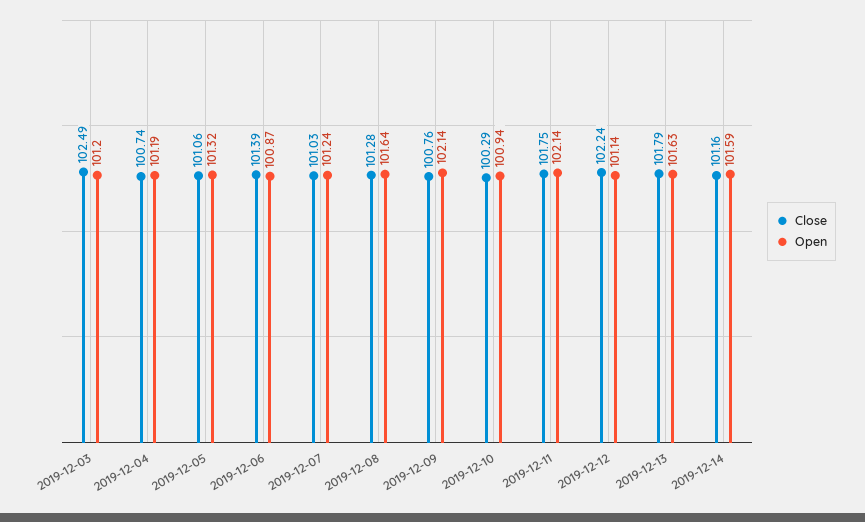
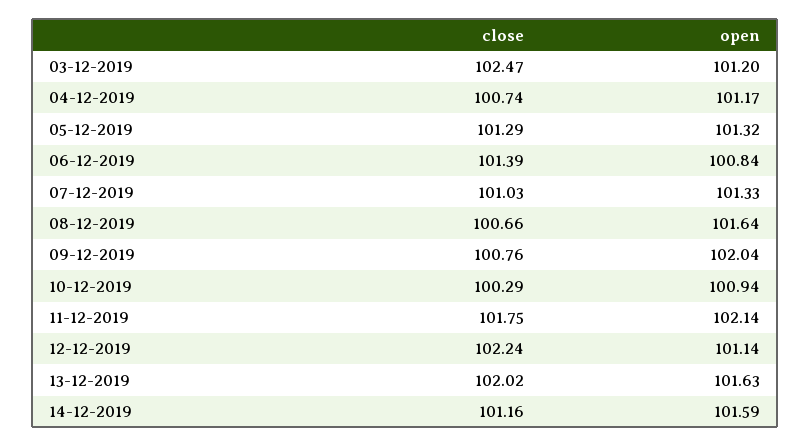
  {
    "Close": {
-     "2019-12-03": 102.49,
+     "2019-12-03": 102.47,
      "2019-12-04": 100.74,
-     "2019-12-05": 101.06,
+     "2019-12-05": 101.29,
      "2019-12-06": 101.39,
      "2019-12-07": 101.03,
-     "2019-12-08": 101.28,
+     "2019-12-08": 100.66,
      "2019-12-09": 100.76,
      "2019-12-10": 100.29,
      "2019-12-11": 101.75,
      "2019-12-12": 102.24,
-     "2019-12-13": 101.79,
+     "2019-12-13": 102.02,
      "2019-12-14": 101.16
    },
    "Open": {
      "2019-12-03": 101.2,
-     "2019-12-04": 101.19,
+     "2019-12-04": 101.17,
      "2019-12-05": 101.32,
-     "2019-12-06": 100.87,
+     "2019-12-06": 100.84,
-     "2019-12-07": 101.24,
+     "2019-12-07": 101.33,
      "2019-12-08": 101.64,
-     "2019-12-09": 102.14,
+     "2019-12-09": 102.04,
      "2019-12-10": 100.94,
      "2019-12-11": 102.14,
      "2019-12-12": 101.14,
      "2019-12-13": 101.63,
      "2019-12-14": 101.59
    }
  }

